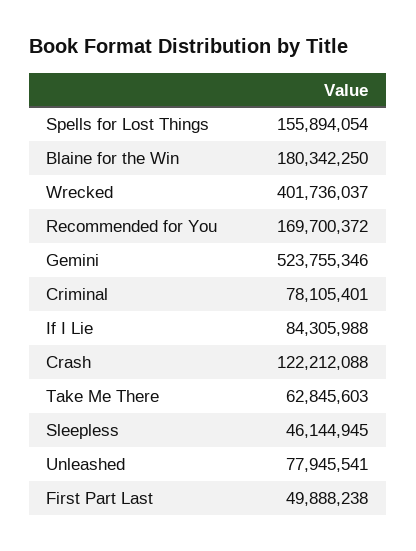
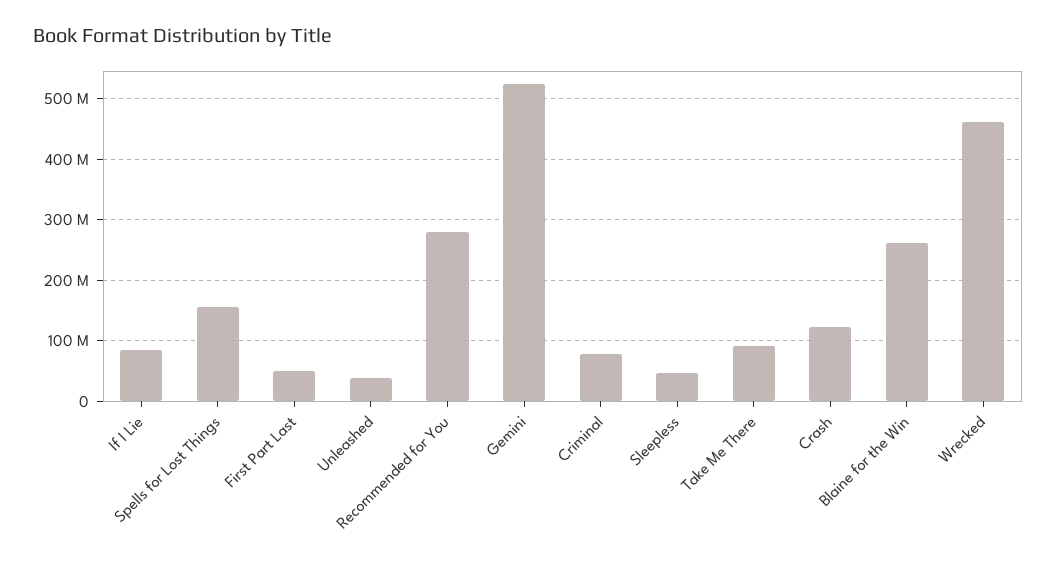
  {
    "Spells for Lost Things": 155894054,
-   "Blaine for the Win": 180342250,
+   "Blaine for the Win": 260000000,
-   "Wrecked": 401736037,
+   "Wrecked": 460000000,
-   "Recommended for You": 169700372,
+   "Recommended for You": 280000000,
    "Gemini": 523755346,
    "Criminal": 78105401,
    "If I Lie": 84305988,
    "Crash": 122212088,
-   "Take Me There": 62845603,
+   "Take Me There": 90000000,
    "Sleepless": 46144945,
-   "Unleashed": 77945541,
+   "Unleashed": 40000000,
    "First Part Last": 49888238
  }

